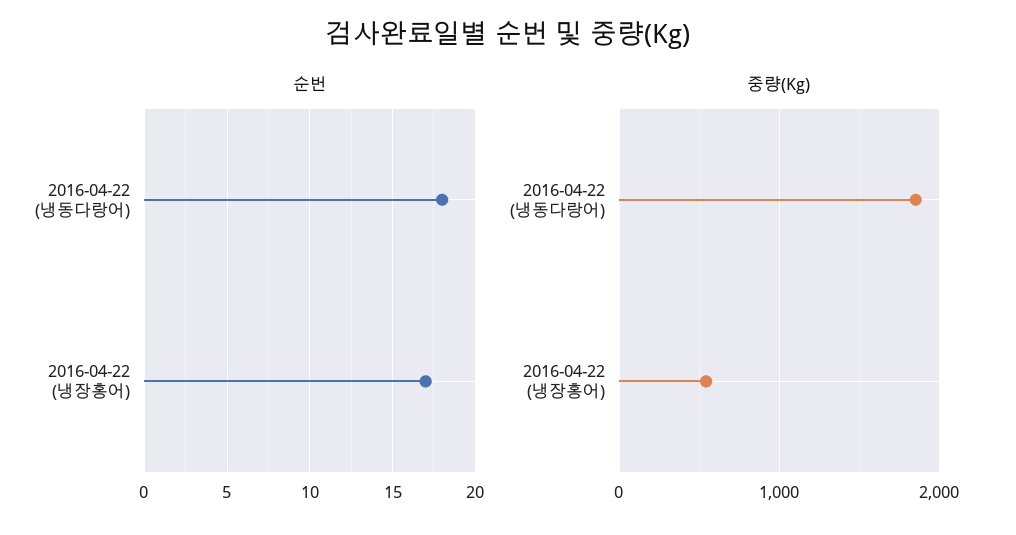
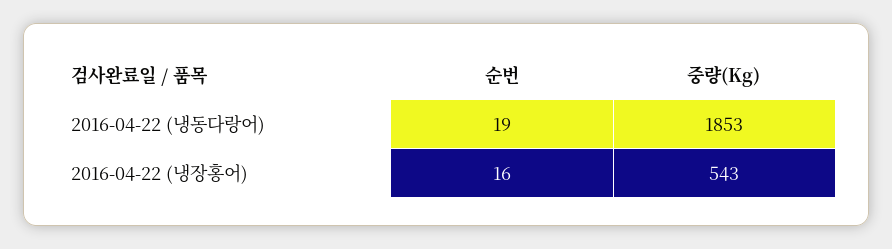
  {
    "순번": {
-     "2016-04-22 (냉동다랑어)": 18,
+     "2016-04-22 (냉동다랑어)": 19,
-     "2016-04-22 (냉장홍어)": 17
+     "2016-04-22 (냉장홍어)": 16
    },
    "중량(Kg)": {
      "2016-04-22 (냉동다랑어)": 1853,
      "2016-04-22 (냉장홍어)": 543
    }
  }

